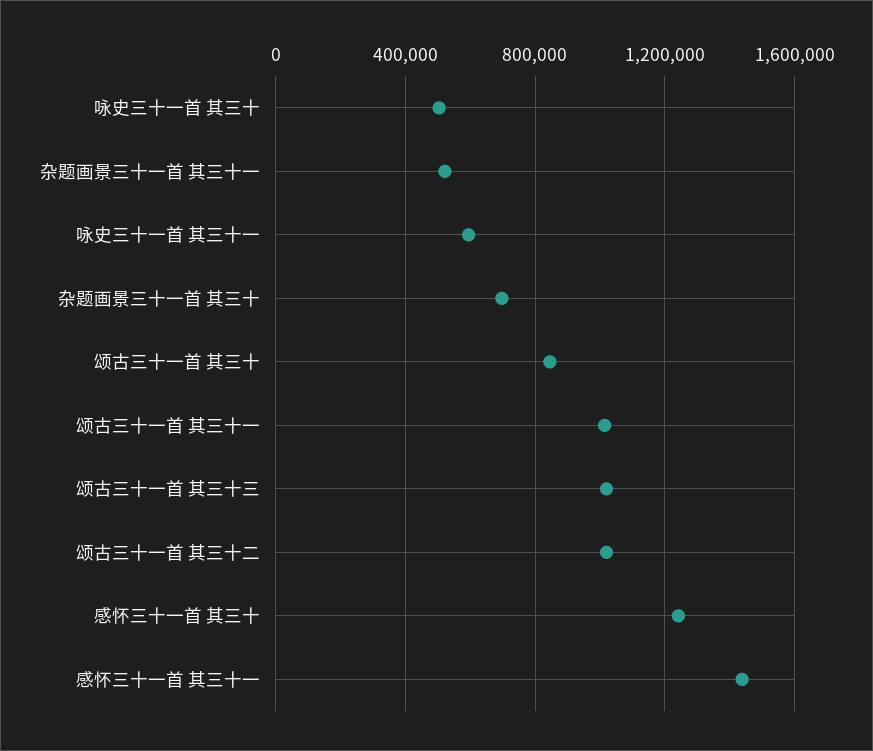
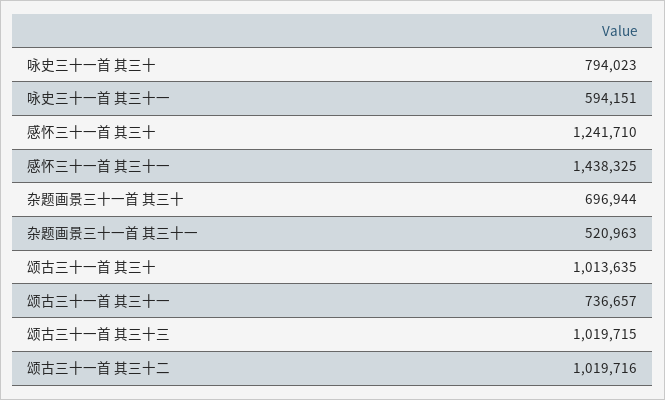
  {
-   "咏史三十一首 其三十": 500000,
+   "咏史三十一首 其三十": 794023,
    "杂题画景三十一首 其三十一": 520963,
    "咏史三十一首 其三十一": 594151,
    "杂题画景三十一首 其三十": 696944,
-   "颂古三十一首 其三十": 850000,
+   "颂古三十一首 其三十": 1013635,
-   "颂古三十一首 其三十一": 1000000,
+   "颂古三十一首 其三十一": 736657,
    "颂古三十一首 其三十三": 1019715,
    "颂古三十一首 其三十二": 1019716,
    "感怀三十一首 其三十": 1241710,
    "感怀三十一首 其三十一": 1438325
  }

